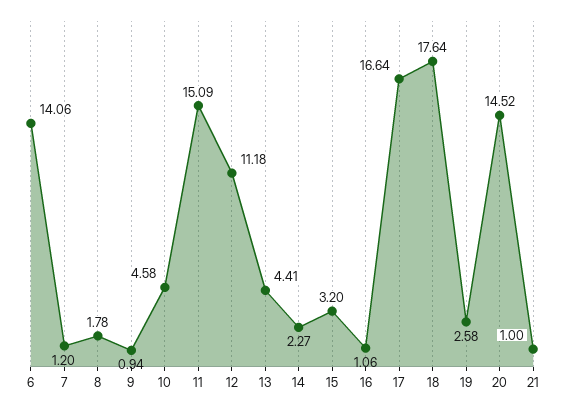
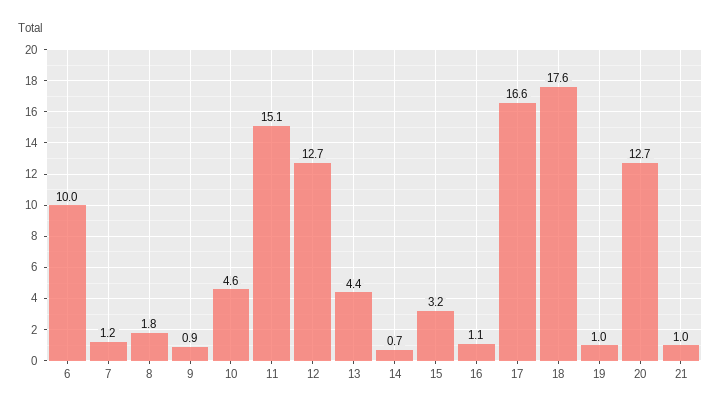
  {
-   "6": 14.06,
+   "6": 10,
    "7": 1.2,
    "8": 1.78,
    "9": 0.94,
    "10": 4.58,
    "11": 15.09,
-   "12": 11.18,
+   "12": 12.7,
    "13": 4.41,
-   "14": 2.27,
+   "14": 0.7,
    "15": 3.2,
    "16": 1.06,
    "17": 16.64,
    "18": 17.64,
-   "19": 2.58,
+   "19": 1,
-   "20": 14.52,
+   "20": 12.7,
    "21": 1
  }

